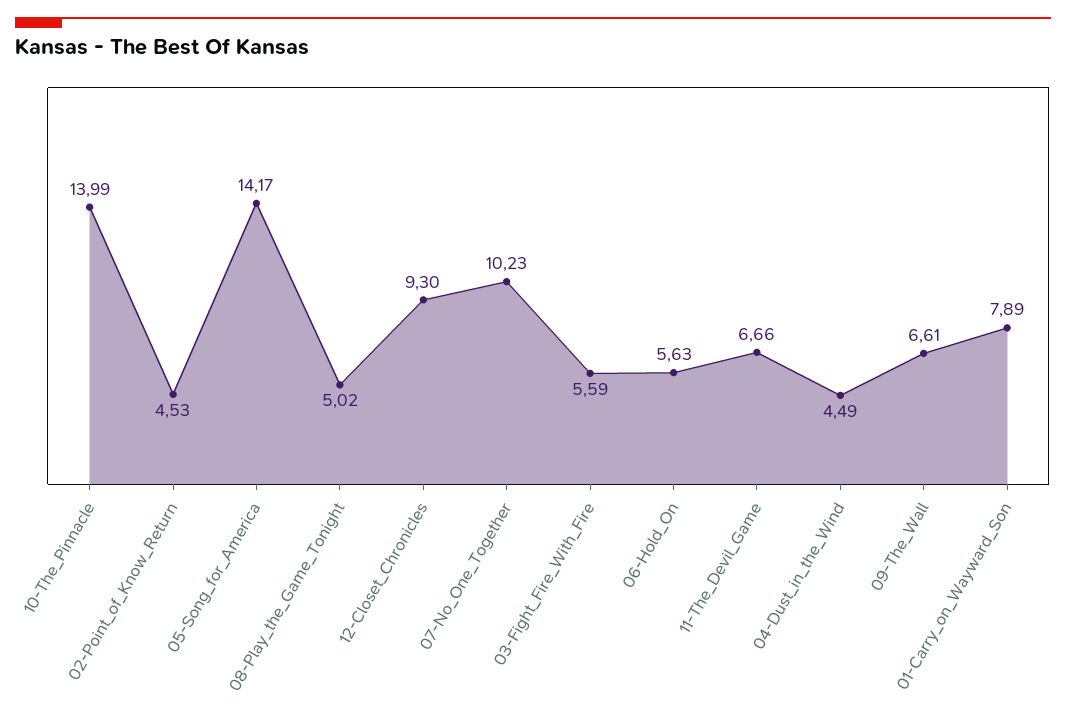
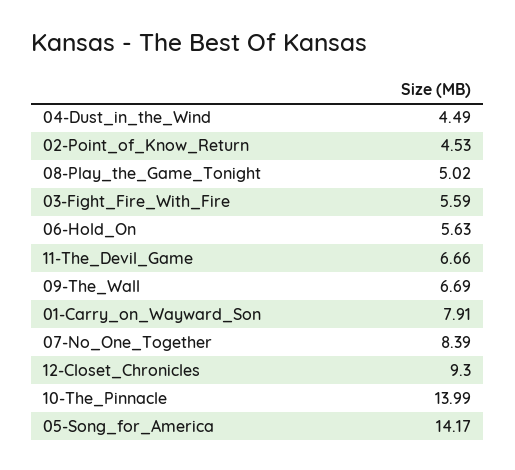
  {
    "10-The_Pinnacle": 13.99,
    "02-Point_of_Know_Return": 4.53,
    "05-Song_for_America": 14.17,
    "08-Play_the_Game_Tonight": 5.02,
    "12-Closet_Chronicles": 9.3,
-   "07-No_One_Together": 10.23,
+   "07-No_One_Together": 8.39,
    "03-Fight_Fire_With_Fire": 5.59,
    "06-Hold_On": 5.63,
    "11-The_Devil_Game": 6.66,
    "04-Dust_in_the_Wind": 4.49,
-   "09-The_Wall": 6.61,
+   "09-The_Wall": 6.69,
-   "01-Carry_on_Wayward_Son": 7.89
+   "01-Carry_on_Wayward_Son": 7.91
  }

